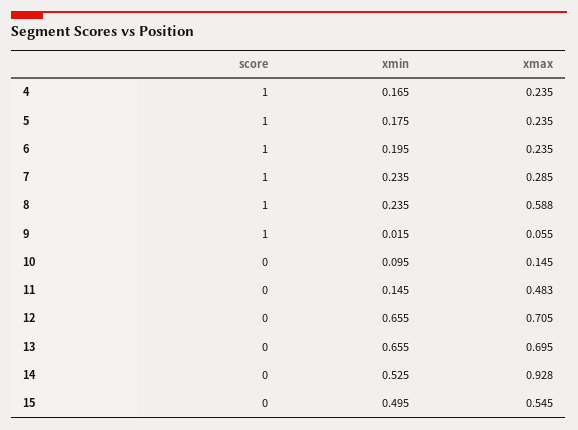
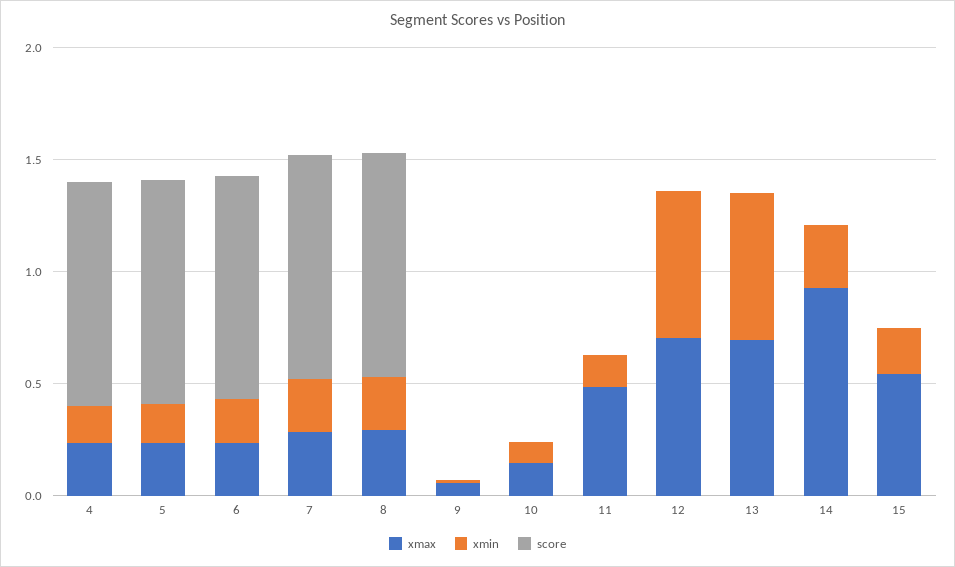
  {
    "score": {
      "4": 1,
      "5": 1,
      "6": 1,
      "7": 1,
      "8": 1,
-     "9": 1,
+     "9": 0,
      "10": 0,
      "11": 0,
      "12": 0,
      "13": 0,
      "14": 0,
      "15": 0
    },
    "xmin": {
      "4": 0.165,
      "5": 0.175,
      "6": 0.195,
      "7": 0.235,
      "8": 0.235,
      "9": 0.015,
      "10": 0.095,
      "11": 0.145,
      "12": 0.655,
      "13": 0.655,
-     "14": 0.525,
+     "14": 0.3,
-     "15": 0.495
+     "15": 0.2
    },
    "xmax": {
      "4": 0.235,
      "5": 0.235,
      "6": 0.235,
      "7": 0.285,
-     "8": 0.588,
+     "8": 0.3,
      "9": 0.055,
      "10": 0.145,
      "11": 0.483,
      "12": 0.705,
      "13": 0.695,
      "14": 0.928,
      "15": 0.545
    }
  }

